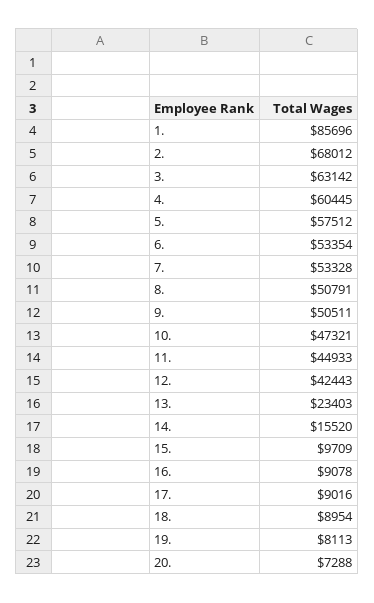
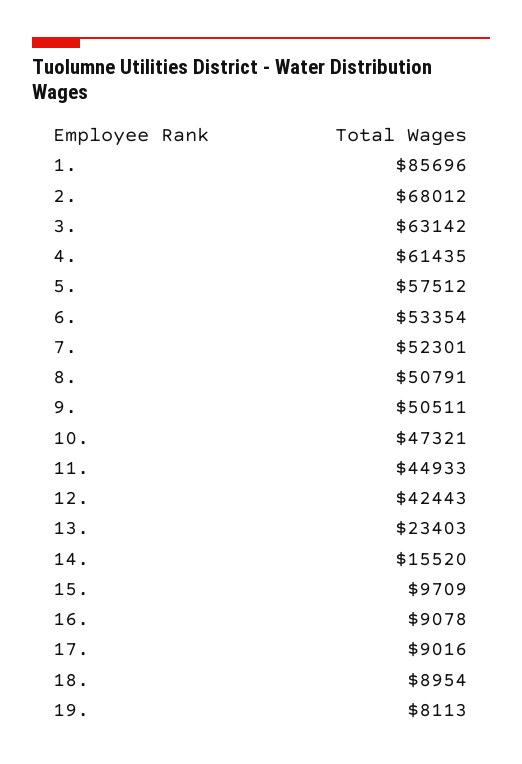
  {
    "1.": 85696,
    "2.": 68012,
    "3.": 63142,
-   "4.": 60445,
+   "4.": 61435,
    "5.": 57512,
    "6.": 53354,
-   "7.": 53328,
+   "7.": 52301,
    "8.": 50791,
    "9.": 50511,
    "10.": 47321,
    "11.": 44933,
    "12.": 42443,
    "13.": 23403,
    "14.": 15520,
    "15.": 9709,
    "16.": 9078,
    "17.": 9016,
    "18.": 8954,
-   "19.": 8113,
+   "19.": 8113
-   "20.": 7288
  }

